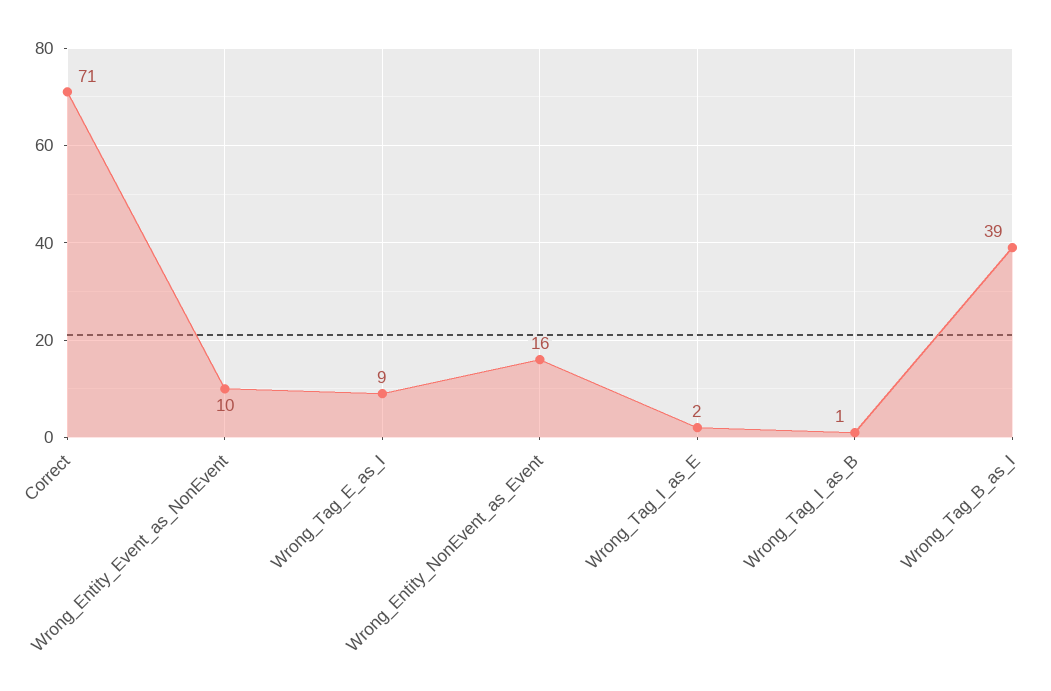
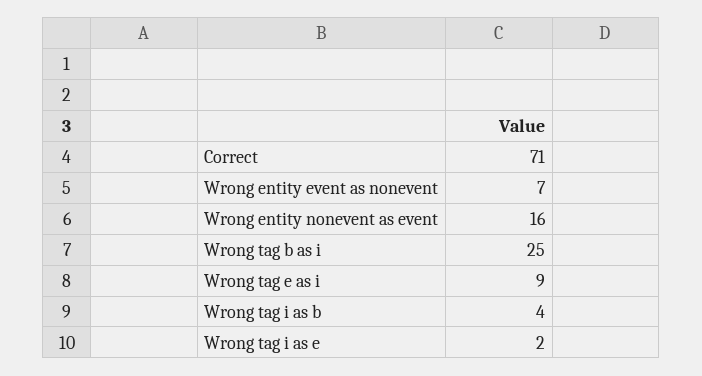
  {
    "Correct": 71,
-   "Wrong_Entity_Event_as_NonEvent": 10,
+   "Wrong_Entity_Event_as_NonEvent": 7,
    "Wrong_Tag_E_as_I": 9,
    "Wrong_Entity_NonEvent_as_Event": 16,
    "Wrong_Tag_I_as_E": 2,
-   "Wrong_Tag_I_as_B": 1,
+   "Wrong_Tag_I_as_B": 4,
-   "Wrong_Tag_B_as_I": 39
+   "Wrong_Tag_B_as_I": 25
  }

